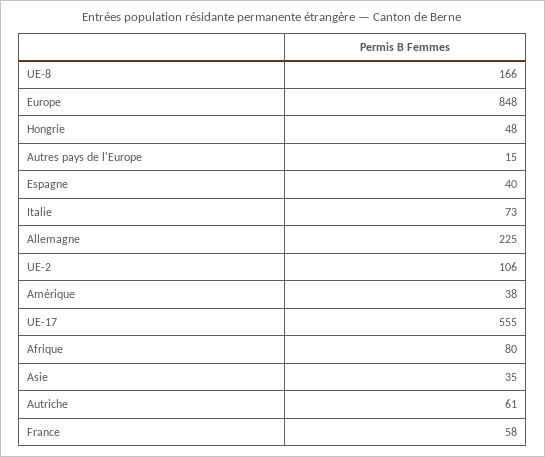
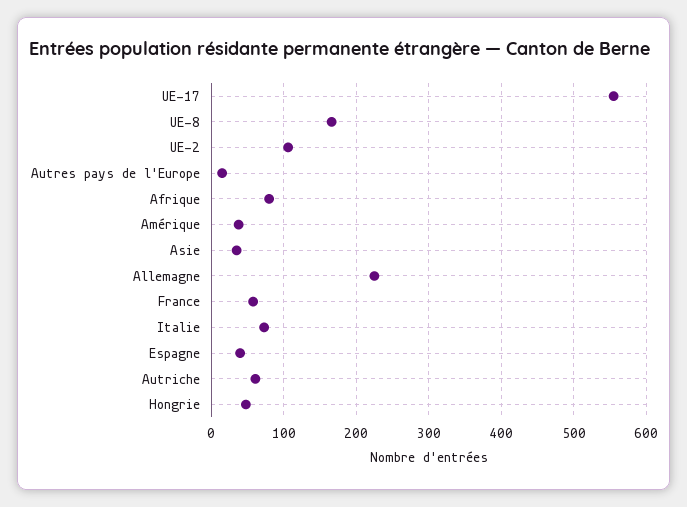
  {
    "UE-8": 166,
-   "Europe": 848,
    "Hongrie": 48,
    "Autres pays de l'Europe": 15,
    "Espagne": 40,
    "Italie": 73,
    "Allemagne": 225,
    "UE-2": 106,
    "Amérique": 38,
    "UE-17": 555,
    "Afrique": 80,
    "Asie": 35,
    "Autriche": 61,
    "France": 58
  }

